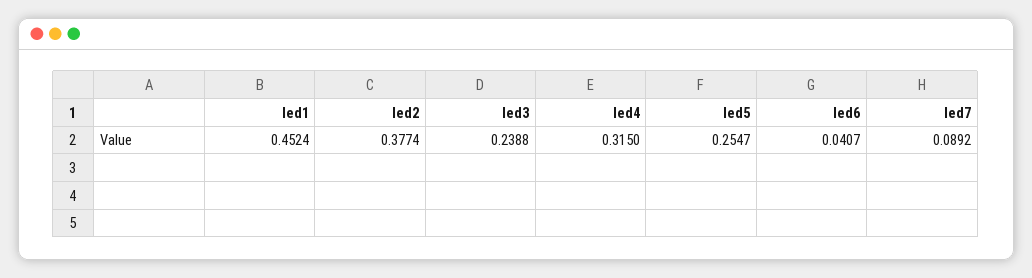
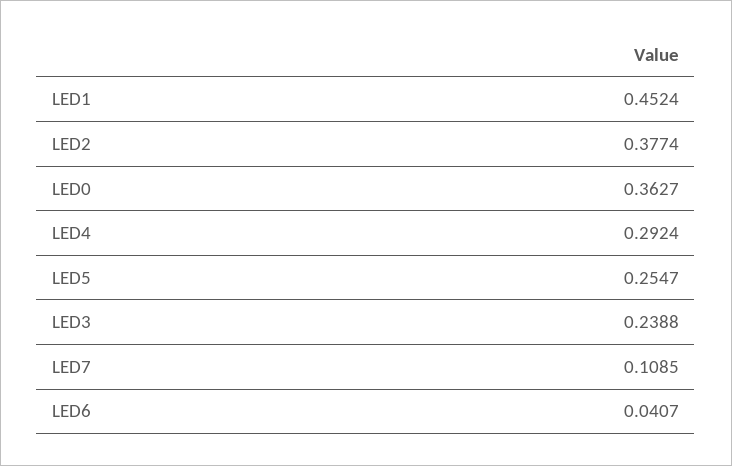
  {
    "led1": 0.4524,
    "led2": 0.3774,
    "led3": 0.2388,
-   "led4": 0.315,
+   "led4": 0.2924,
    "led5": 0.2547,
    "led6": 0.0407,
-   "led7": 0.0892
+   "led7": 0.1085,
+   "LED0": 0.3627
  }

